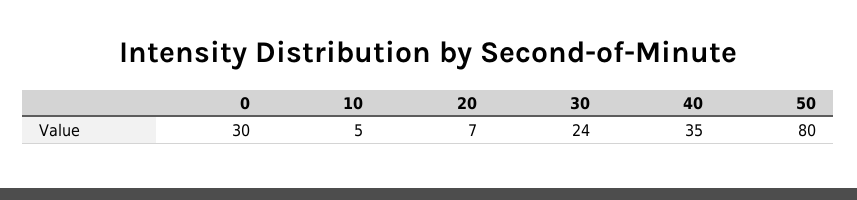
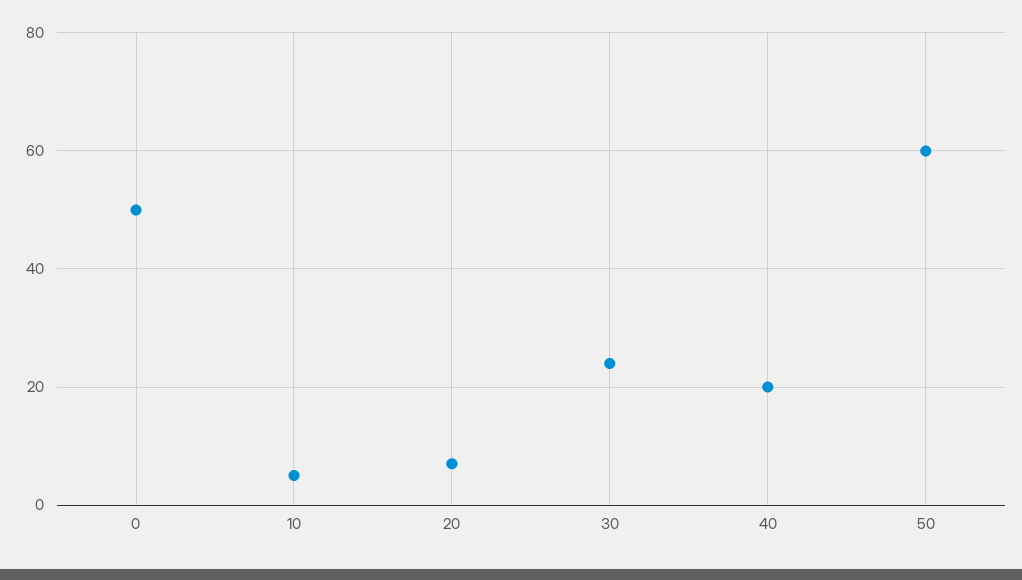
  {
-   "0": 30,
+   "0": 50,
    "10": 5,
    "20": 7,
    "30": 24,
-   "40": 35,
+   "40": 20,
-   "50": 80
+   "50": 60
  }

